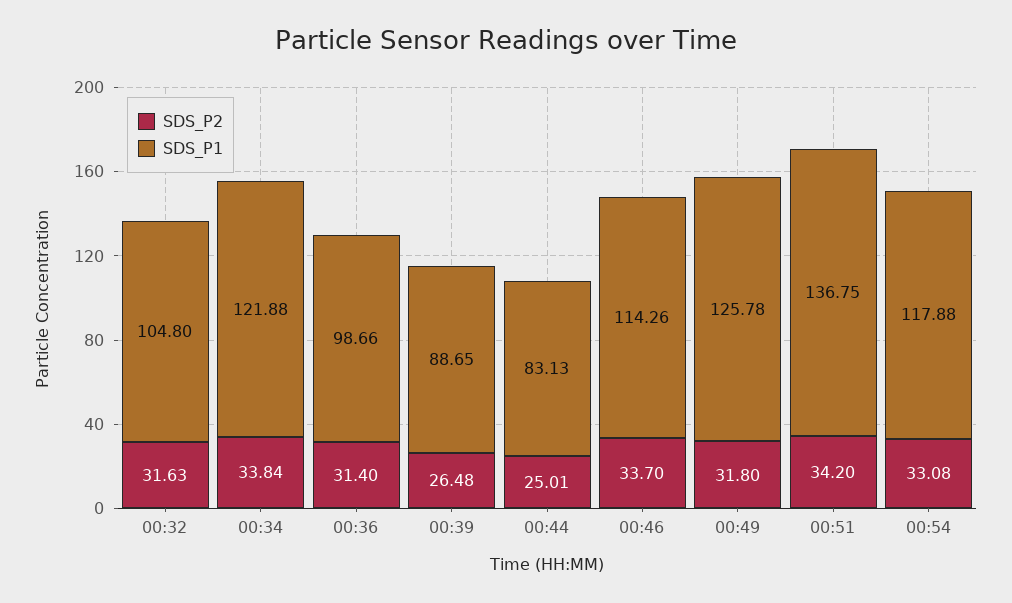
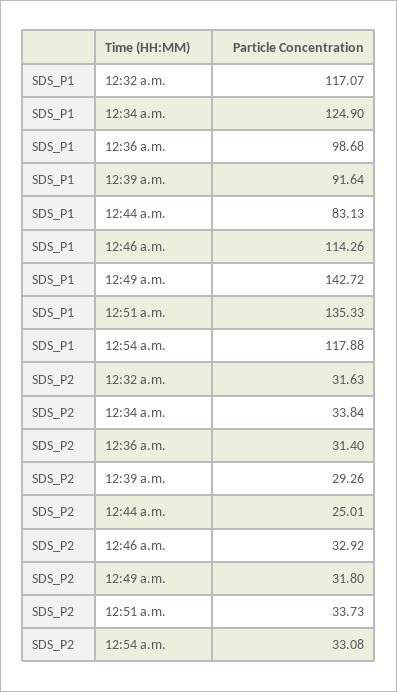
  {
    "SDS_P2": {
      "00:32": 31.63,
      "00:34": 33.84,
      "00:36": 31.4,
-     "00:39": 26.48,
+     "00:39": 29.26,
      "00:44": 25.01,
-     "00:46": 33.7,
+     "00:46": 32.92,
      "00:49": 31.8,
-     "00:51": 34.2,
+     "00:51": 33.73,
      "00:54": 33.08
    },
    "SDS_P1": {
-     "00:32": 104.8,
+     "00:32": 117.07,
-     "00:34": 121.88,
+     "00:34": 124.9,
-     "00:36": 98.66,
+     "00:36": 98.68,
-     "00:39": 88.65,
+     "00:39": 91.64,
      "00:44": 83.13,
      "00:46": 114.26,
-     "00:49": 125.78,
+     "00:49": 142.72,
-     "00:51": 136.75,
+     "00:51": 135.33,
      "00:54": 117.88
    }
  }

